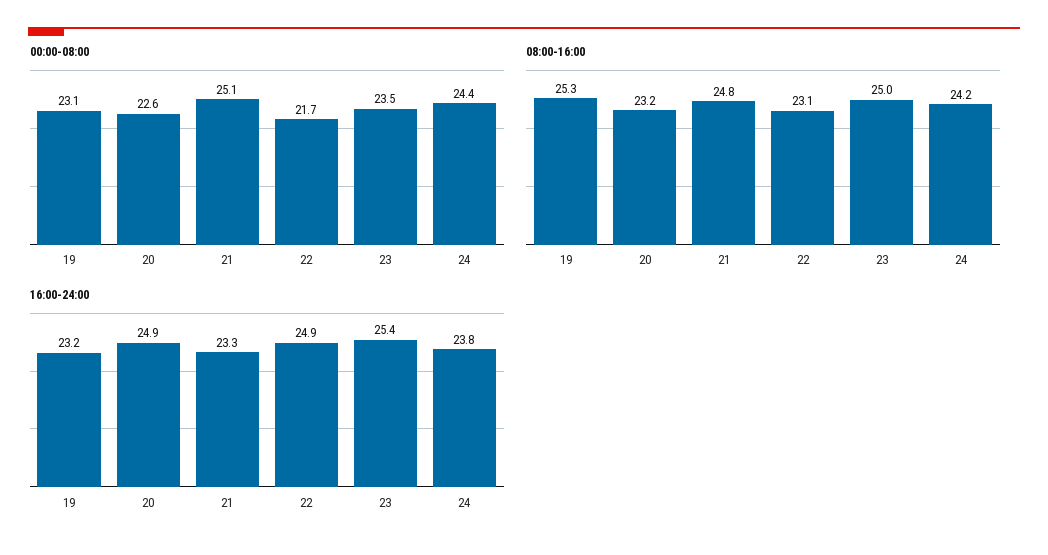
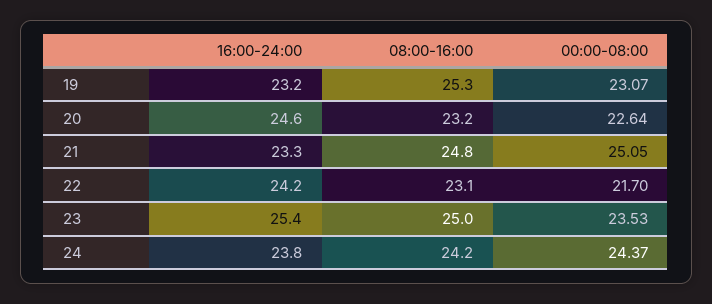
  {
    "00:00-08:00": {
      "19": 23.07,
      "20": 22.64,
      "21": 25.05,
      "22": 21.7,
      "23": 23.53,
      "24": 24.37
    },
    "08:00-16:00": {
      "19": 25.3,
      "20": 23.2,
      "21": 24.8,
      "22": 23.1,
      "23": 25,
      "24": 24.2
    },
    "16:00-24:00": {
      "19": 23.2,
-     "20": 24.9,
+     "20": 24.6,
      "21": 23.3,
-     "22": 24.9,
+     "22": 24.2,
      "23": 25.4,
      "24": 23.8
    }
  }

